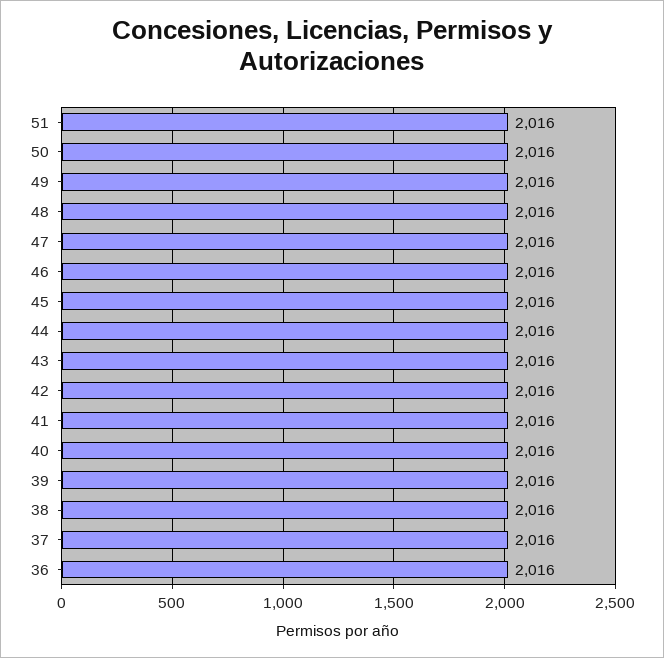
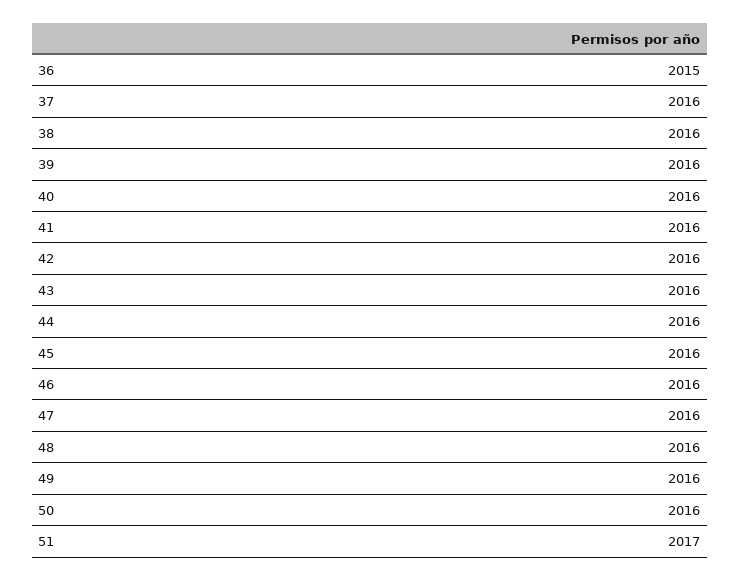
  {
-   "51": 2016,
+   "51": 2017,
    "50": 2016,
    "49": 2016,
    "48": 2016,
    "47": 2016,
    "46": 2016,
    "45": 2016,
    "44": 2016,
    "43": 2016,
    "42": 2016,
    "41": 2016,
    "40": 2016,
    "39": 2016,
    "38": 2016,
    "37": 2016,
-   "36": 2016
+   "36": 2015
  }

